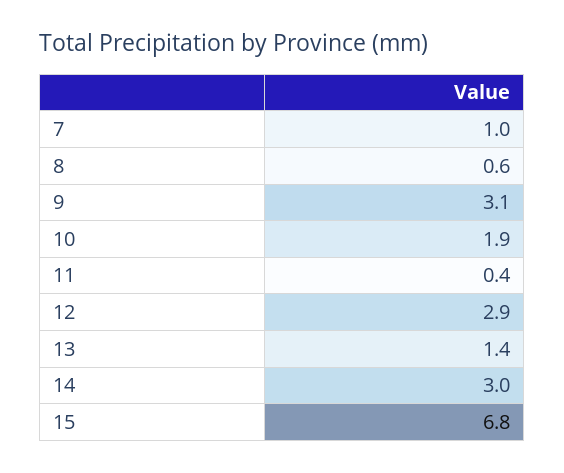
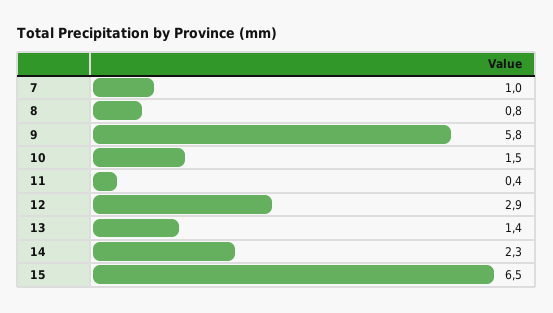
  {
    "7": 1,
-   "8": 0.6,
+   "8": 0.8,
-   "9": 3.1,
+   "9": 5.8,
-   "10": 1.9,
+   "10": 1.5,
    "11": 0.4,
    "12": 2.9,
    "13": 1.4,
-   "14": 3,
+   "14": 2.3,
-   "15": 6.8
+   "15": 6.5
  }

